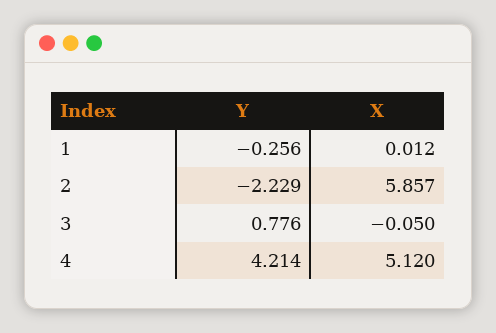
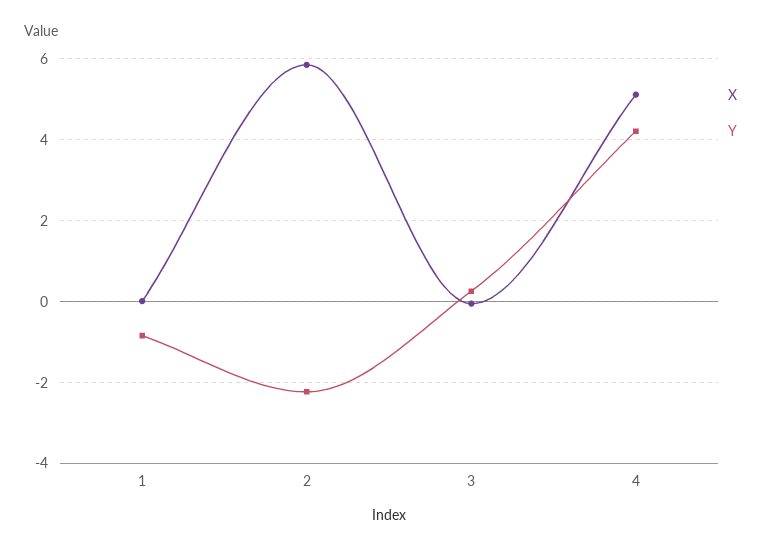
  {
    "Y": {
-     "1": -0.256,
+     "1": -0.8,
      "2": -2.229,
-     "3": 0.776,
+     "3": 0.2,
      "4": 4.214
    },
    "X": {
      "1": 0.012,
      "2": 5.857,
      "3": -0.05,
      "4": 5.12
    }
  }

